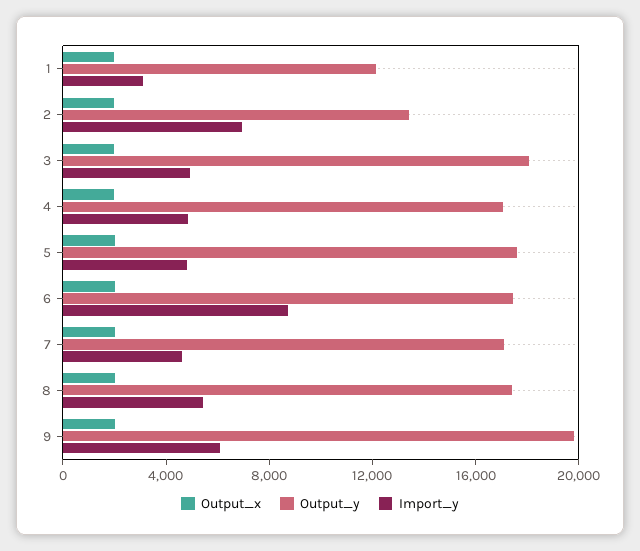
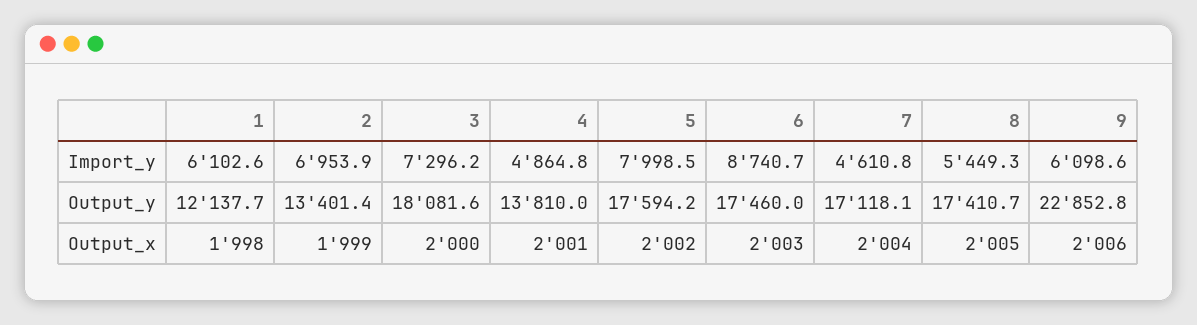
  {
    "Output_x": {
      "1": 1998,
      "2": 1999,
      "3": 2000,
      "4": 2001,
      "5": 2002,
      "6": 2003,
      "7": 2004,
      "8": 2005,
      "9": 2006
    },
    "Output_y": {
      "1": 12137.7,
      "2": 13401.4,
      "3": 18081.6,
-     "4": 17000,
+     "4": 13810,
      "5": 17594.2,
      "6": 17460,
      "7": 17118.1,
      "8": 17410.7,
-     "9": 20000
+     "9": 22852.8
    },
    "Import_y": {
-     "1": 3000,
+     "1": 6102.6,
      "2": 6953.9,
-     "3": 5000,
+     "3": 7296.2,
      "4": 4864.8,
-     "5": 5000,
+     "5": 7998.5,
      "6": 8740.7,
      "7": 4610.8,
      "8": 5449.3,
      "9": 6098.6
    }
  }

